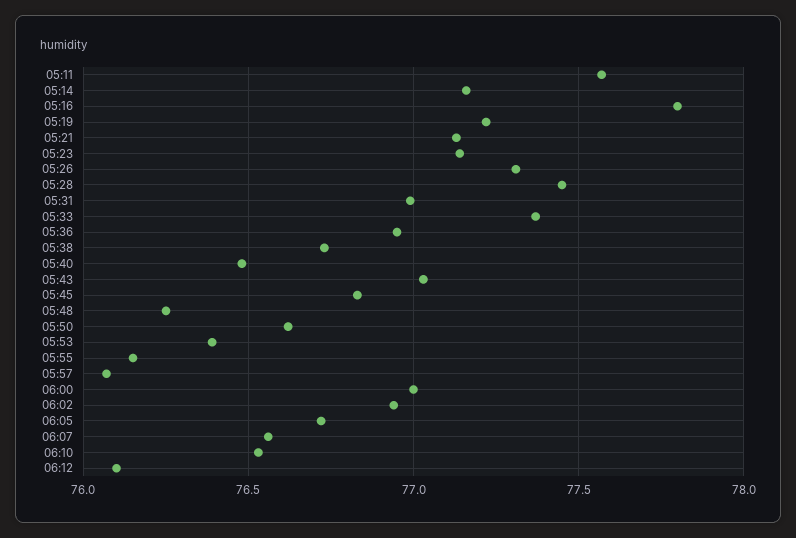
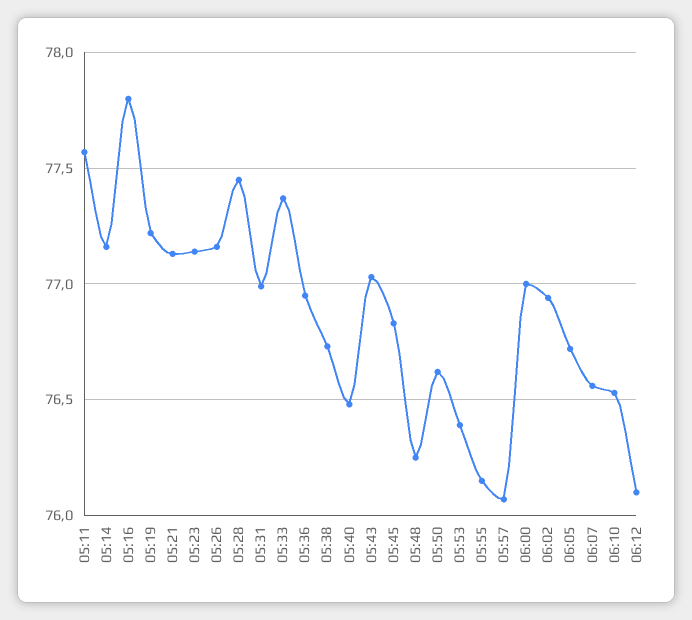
  {
    "05:11": 77.55,
    "05:14": 77.15,
    "05:16": 77.8,
    "05:19": 77.2,
    "05:21": 77.15,
    "05:23": 77.15,
-   "05:26": 77.3,
+   "05:26": 77.15,
    "05:28": 77.45,
    "05:31": 77,
    "05:33": 77.35,
    "05:36": 76.95,
    "05:38": 76.75,
    "05:40": 76.5,
    "05:43": 77.05,
    "05:45": 76.85,
    "05:48": 76.25,
    "05:50": 76.6,
    "05:53": 76.4,
    "05:55": 76.15,
    "05:57": 76.05,
    "06:00": 77,
    "06:02": 76.95,
    "06:05": 76.7,
    "06:07": 76.55,
    "06:10": 76.55,
    "06:12": 76.1
  }

